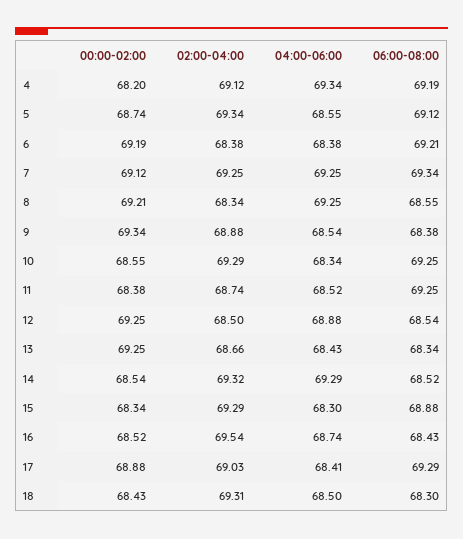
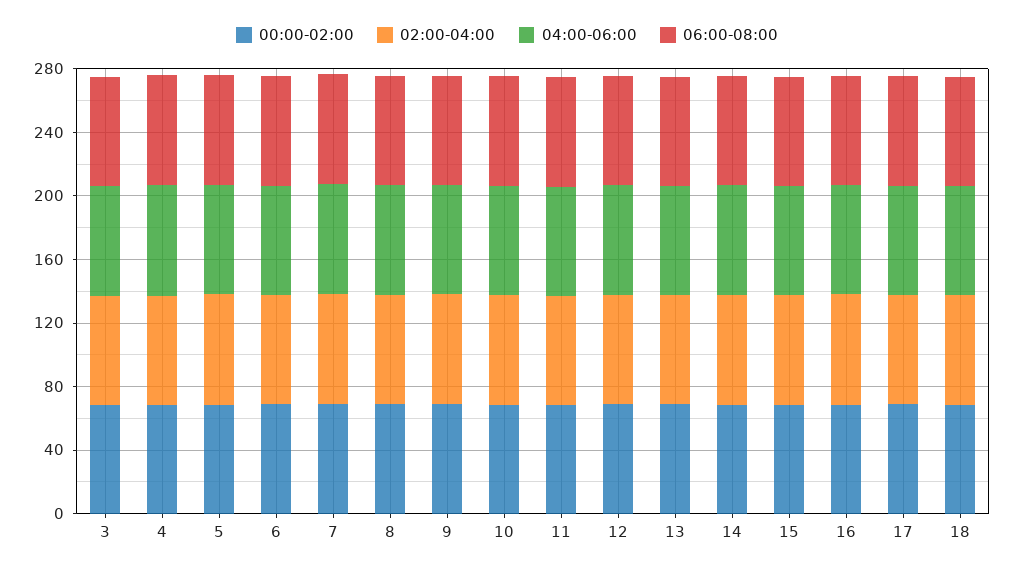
  {
    "00:00-02:00": {
      "4": 68.2,
      "5": 68.74,
      "6": 69.19,
      "7": 69.12,
      "8": 69.21,
      "9": 69.34,
      "10": 68.55,
      "11": 68.38,
      "12": 69.25,
      "13": 69.25,
      "14": 68.54,
      "15": 68.34,
      "16": 68.52,
      "17": 68.88,
-     "18": 68.43
+     "18": 68.43,
+     "3": 70
    },
    "02:00-04:00": {
      "4": 69.12,
      "5": 69.34,
      "6": 68.38,
      "7": 69.25,
      "8": 68.34,
      "9": 68.88,
      "10": 69.29,
      "11": 68.74,
      "12": 68.5,
      "13": 68.66,
      "14": 69.32,
      "15": 69.29,
      "16": 69.54,
      "17": 69.03,
-     "18": 69.31
+     "18": 69.31,
+     "3": 70
    },
    "04:00-06:00": {
      "4": 69.34,
      "5": 68.55,
      "6": 68.38,
      "7": 69.25,
      "8": 69.25,
      "9": 68.54,
      "10": 68.34,
      "11": 68.52,
      "12": 68.88,
      "13": 68.43,
      "14": 69.29,
      "15": 68.3,
      "16": 68.74,
      "17": 68.41,
-     "18": 68.5
+     "18": 68.5,
+     "3": 70
    },
    "06:00-08:00": {
      "4": 69.19,
      "5": 69.12,
      "6": 69.21,
      "7": 69.34,
      "8": 68.55,
      "9": 68.38,
      "10": 69.25,
      "11": 69.25,
      "12": 68.54,
      "13": 68.34,
      "14": 68.52,
      "15": 68.88,
      "16": 68.43,
      "17": 69.29,
-     "18": 68.3
+     "18": 68.3,
+     "3": 70
    }
  }

